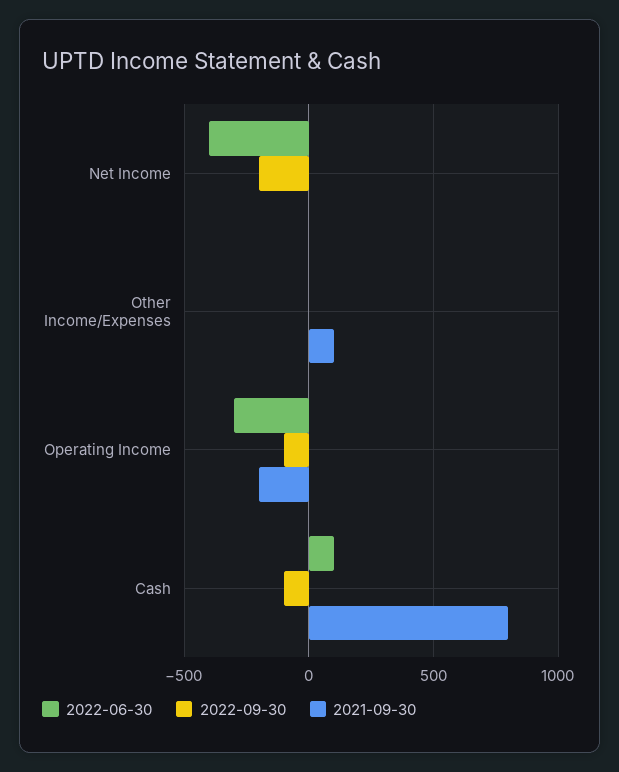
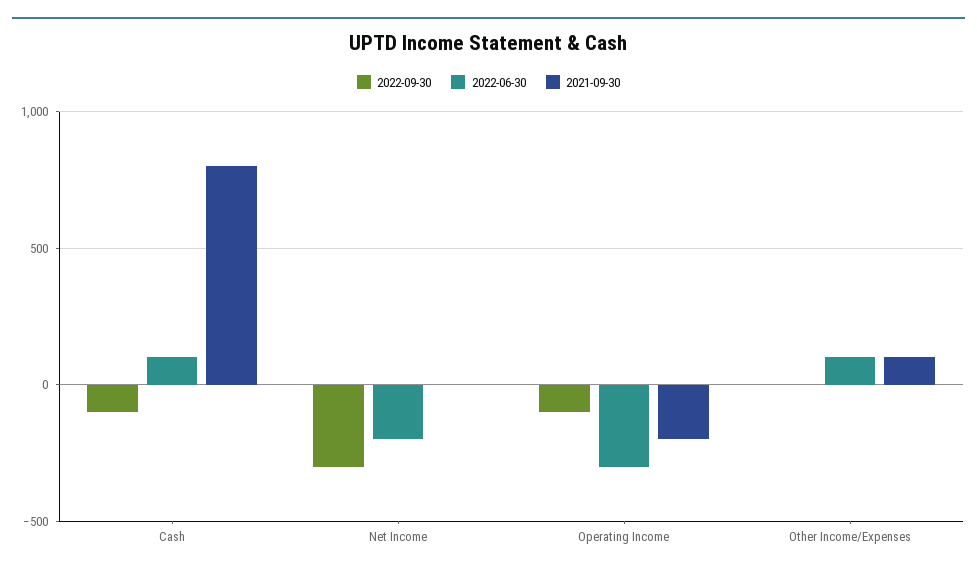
  {
    "2022-06-30": {
-     "Net Income": -400,
+     "Net Income": -200,
-     "Other Income/Expenses": 0,
+     "Other Income/Expenses": 100,
      "Operating Income": -300,
      "Cash": 100
    },
    "2022-09-30": {
-     "Net Income": -200,
+     "Net Income": -300,
      "Other Income/Expenses": 0,
      "Operating Income": -100,
      "Cash": -100
    },
    "2021-09-30": {
      "Net Income": 0,
      "Other Income/Expenses": 100,
      "Operating Income": -200,
      "Cash": 800
    }
  }

